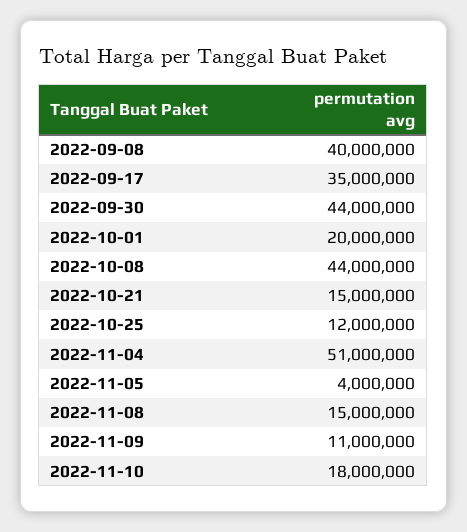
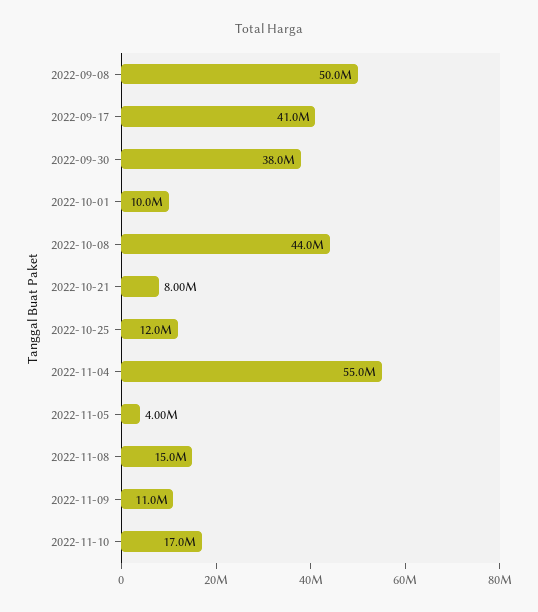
  {
-   "2022-09-08": 40000000,
+   "2022-09-08": 50000000,
-   "2022-09-17": 35000000,
+   "2022-09-17": 41000000,
-   "2022-09-30": 44000000,
+   "2022-09-30": 38000000,
-   "2022-10-01": 20000000,
+   "2022-10-01": 10000000,
    "2022-10-08": 44000000,
-   "2022-10-21": 15000000,
+   "2022-10-21": 8000000,
    "2022-10-25": 12000000,
-   "2022-11-04": 51000000,
+   "2022-11-04": 55000000,
    "2022-11-05": 4000000,
    "2022-11-08": 15000000,
    "2022-11-09": 11000000,
-   "2022-11-10": 18000000
+   "2022-11-10": 17000000
  }

